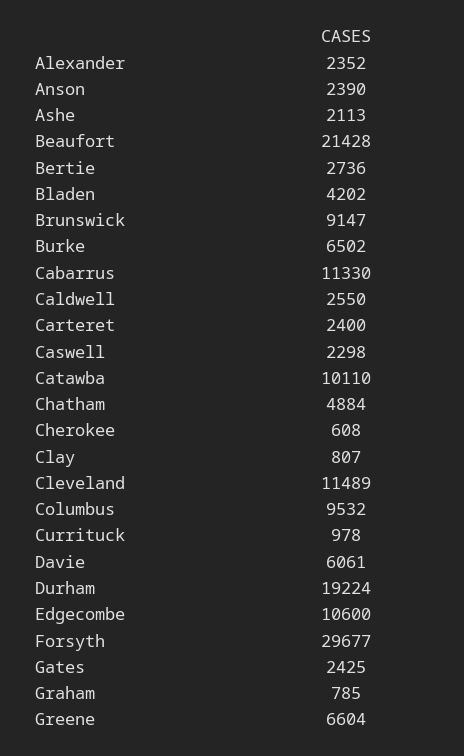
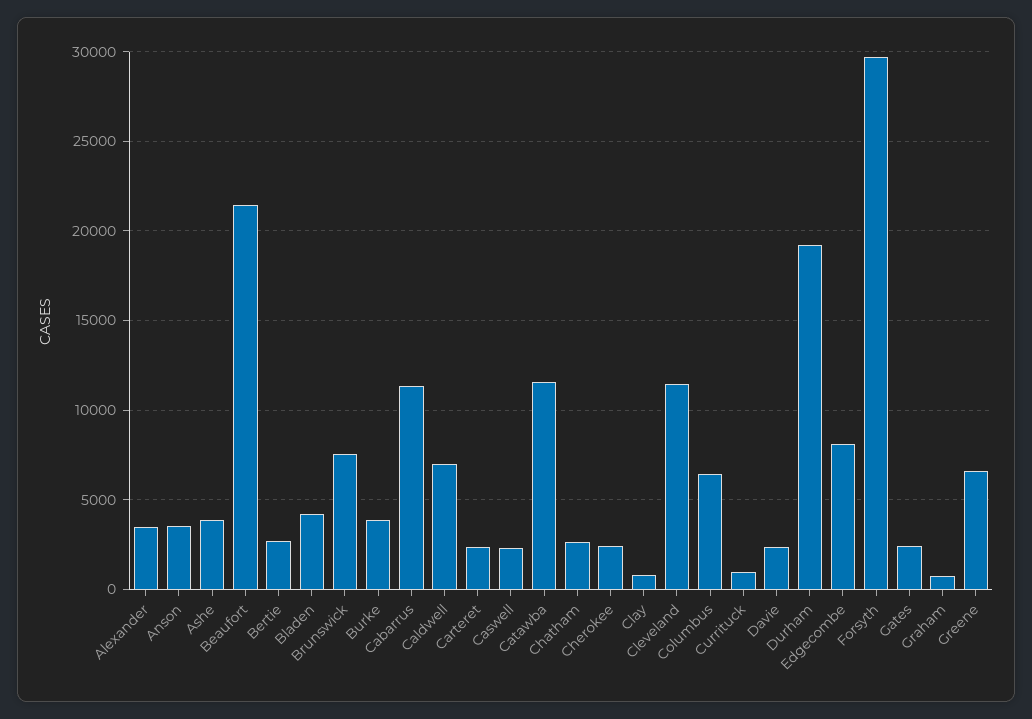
  {
-   "Alexander": 2352,
+   "Alexander": 3500,
-   "Anson": 2390,
+   "Anson": 3500,
-   "Ashe": 2113,
+   "Ashe": 4000,
    "Beaufort": 21428,
    "Bertie": 2736,
    "Bladen": 4202,
-   "Brunswick": 9147,
+   "Brunswick": 7500,
-   "Burke": 6502,
+   "Burke": 4000,
    "Cabarrus": 11330,
-   "Caldwell": 2550,
+   "Caldwell": 7000,
    "Carteret": 2400,
    "Caswell": 2298,
-   "Catawba": 10110,
+   "Catawba": 11500,
-   "Chatham": 4884,
+   "Chatham": 2500,
-   "Cherokee": 608,
+   "Cherokee": 2500,
    "Clay": 807,
    "Cleveland": 11489,
-   "Columbus": 9532,
+   "Columbus": 6500,
    "Currituck": 978,
-   "Davie": 6061,
+   "Davie": 2500,
    "Durham": 19224,
-   "Edgecombe": 10600,
+   "Edgecombe": 8000,
    "Forsyth": 29677,
    "Gates": 2425,
    "Graham": 785,
    "Greene": 6604
  }

